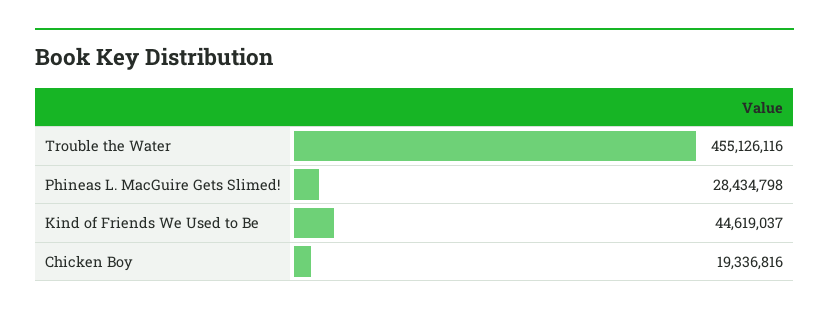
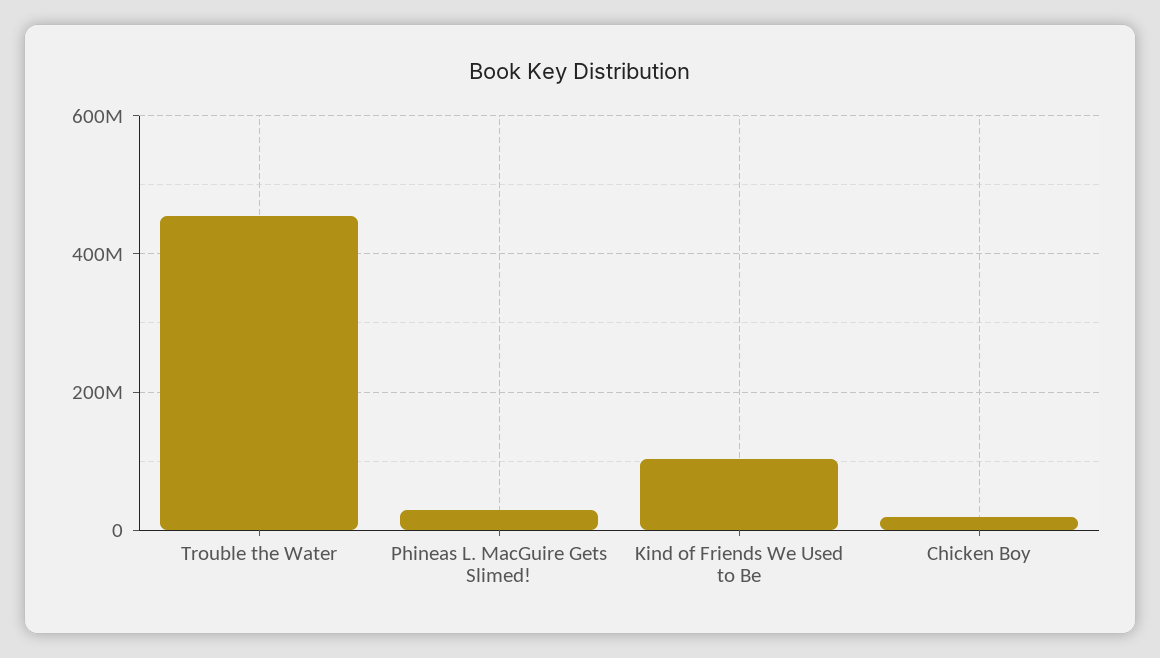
  {
    "Trouble the Water": 455126116,
    "Phineas L. MacGuire Gets Slimed!": 28434798,
-   "Kind of Friends We Used to Be": 44619037,
+   "Kind of Friends We Used to Be": 100000000,
    "Chicken Boy": 19336816
  }

